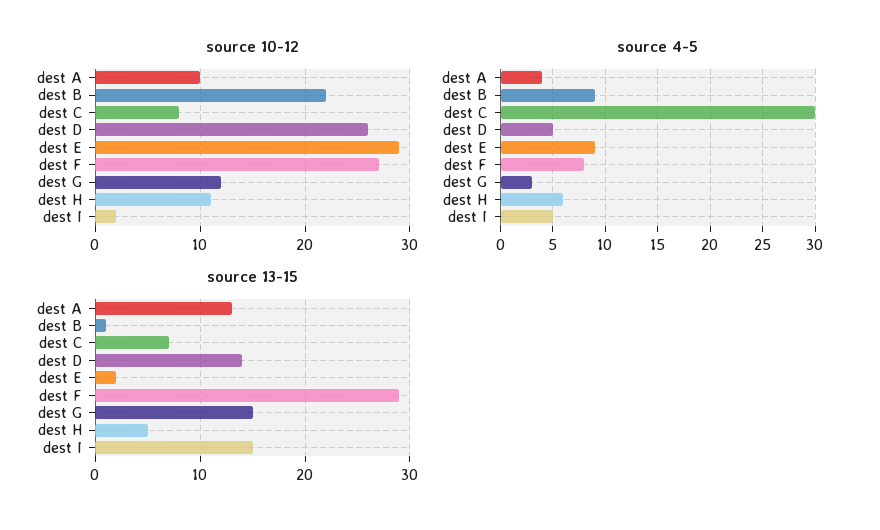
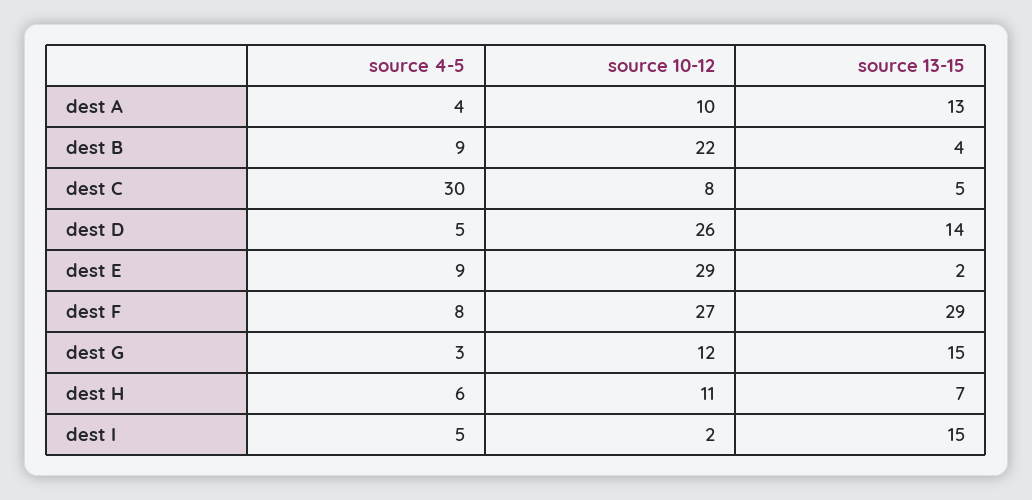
  {
    "source 10-12": {
      "dest A": 10,
      "dest B": 22,
      "dest C": 8,
      "dest D": 26,
      "dest E": 29,
      "dest F": 27,
      "dest G": 12,
      "dest H": 11,
      "dest I": 2
    },
    "source 4-5": {
      "dest A": 4,
      "dest B": 9,
      "dest C": 30,
      "dest D": 5,
      "dest E": 9,
      "dest F": 8,
      "dest G": 3,
      "dest H": 6,
      "dest I": 5
    },
    "source 13-15": {
      "dest A": 13,
-     "dest B": 1,
+     "dest B": 4,
-     "dest C": 7,
+     "dest C": 5,
      "dest D": 14,
      "dest E": 2,
      "dest F": 29,
      "dest G": 15,
-     "dest H": 5,
+     "dest H": 7,
      "dest I": 15
    }
  }

